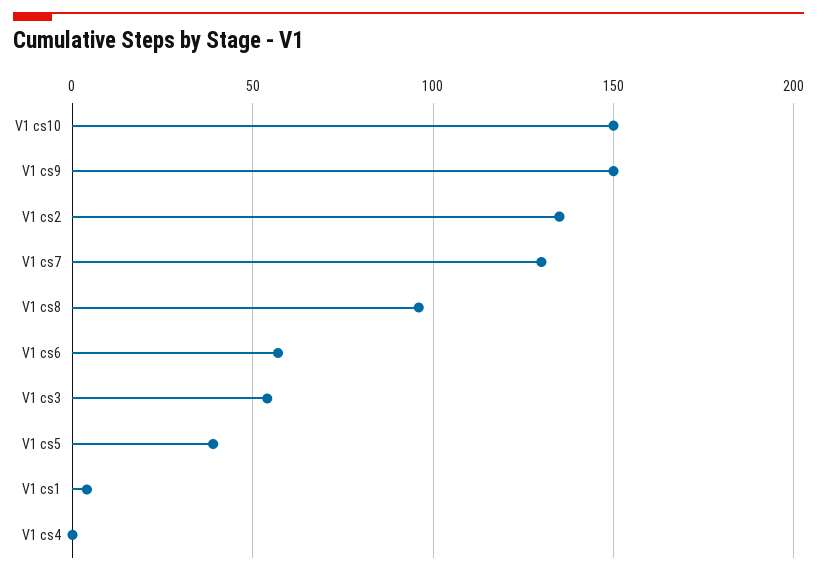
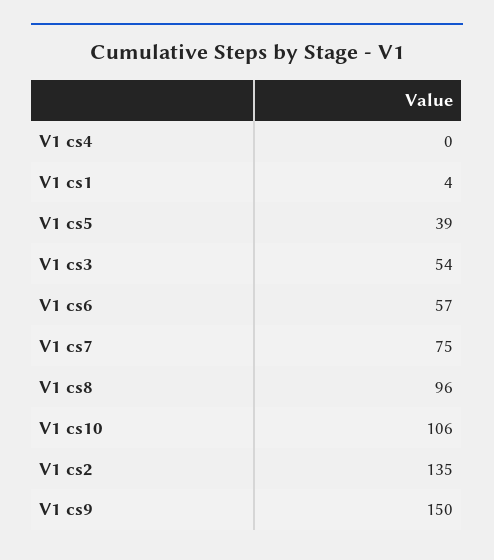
  {
-   "V1 cs10": 150,
+   "V1 cs10": 106,
    "V1 cs9": 150,
    "V1 cs2": 135,
-   "V1 cs7": 130,
+   "V1 cs7": 75,
    "V1 cs8": 96,
    "V1 cs6": 57,
    "V1 cs3": 54,
    "V1 cs5": 39,
    "V1 cs1": 4,
    "V1 cs4": 0
  }

